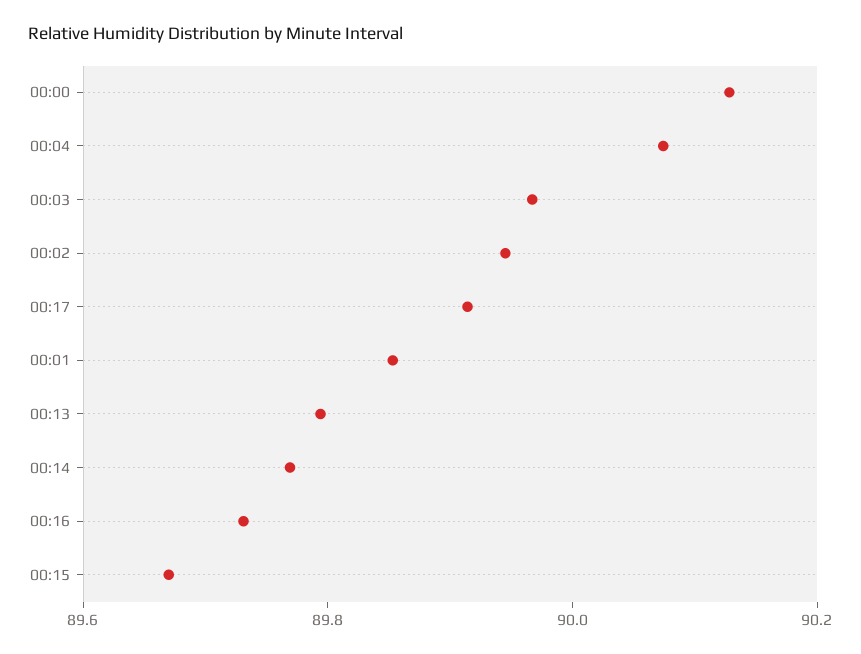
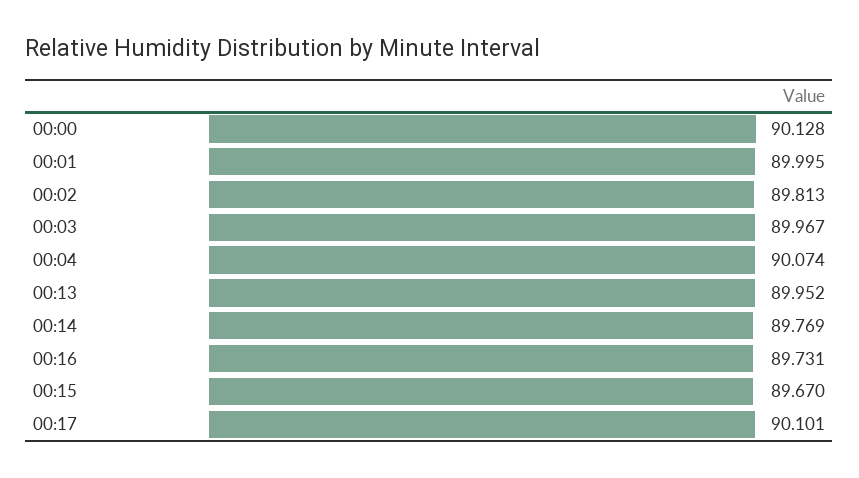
  {
    "00:00": 90.128,
    "00:04": 90.074,
    "00:03": 89.967,
-   "00:02": 89.95,
+   "00:02": 89.813,
-   "00:17": 89.9,
+   "00:17": 90.101,
-   "00:01": 89.85,
+   "00:01": 89.995,
-   "00:13": 89.8,
+   "00:13": 89.952,
    "00:14": 89.769,
    "00:16": 89.731,
    "00:15": 89.67
  }

